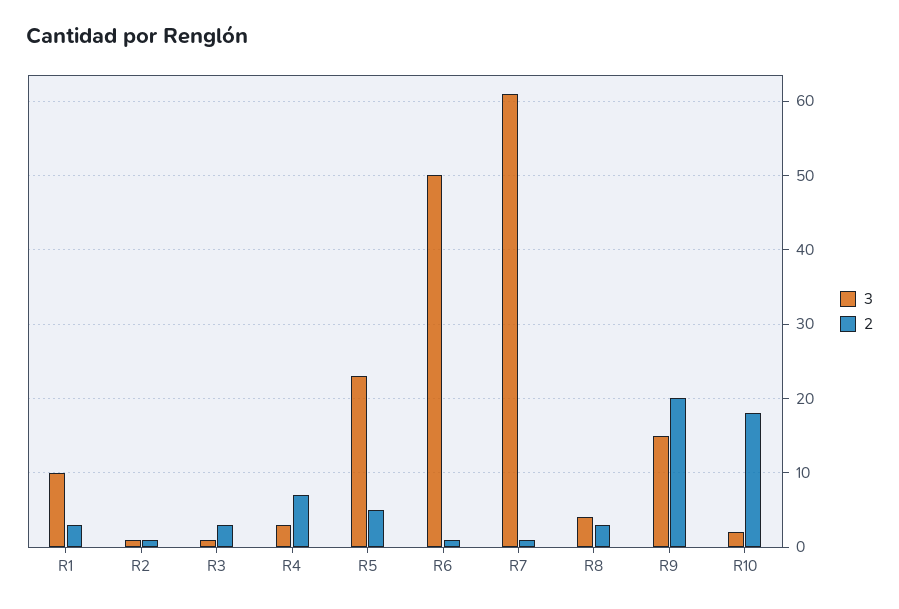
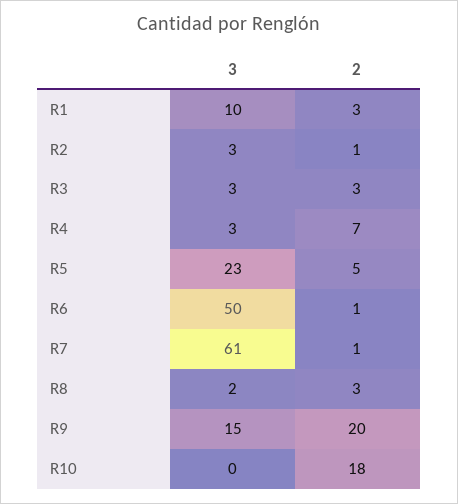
  {
    "3": {
      "R1": 10,
-     "R2": 1,
+     "R2": 3,
-     "R3": 1,
+     "R3": 3,
      "R4": 3,
      "R5": 23,
      "R6": 50,
      "R7": 61,
-     "R8": 4,
+     "R8": 2,
      "R9": 15,
-     "R10": 2
+     "R10": 0
    },
    "2": {
      "R1": 3,
      "R2": 1,
      "R3": 3,
      "R4": 7,
      "R5": 5,
      "R6": 1,
      "R7": 1,
      "R8": 3,
      "R9": 20,
      "R10": 18
    }
  }

